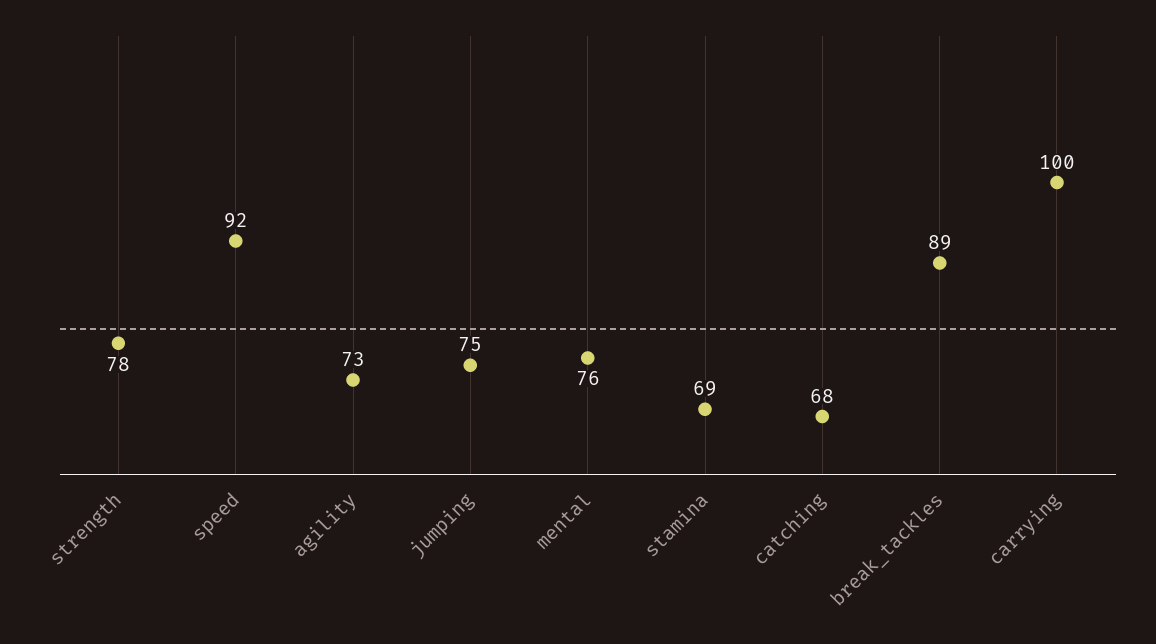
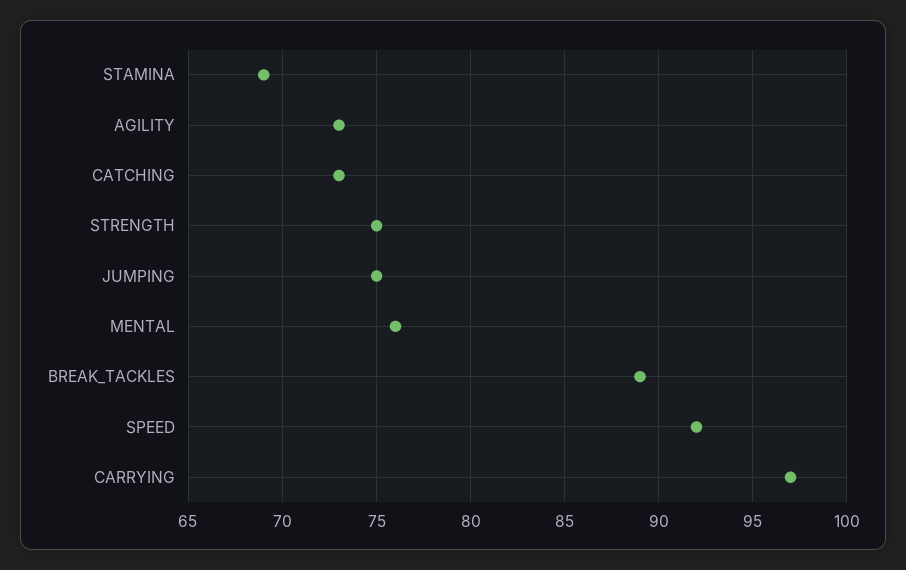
  {
-   "strength": 78,
+   "strength": 75,
    "speed": 92,
    "agility": 73,
    "jumping": 75,
    "mental": 76,
    "stamina": 69,
-   "catching": 68,
+   "catching": 73,
    "break_tackles": 89,
-   "carrying": 100
+   "carrying": 97
  }

